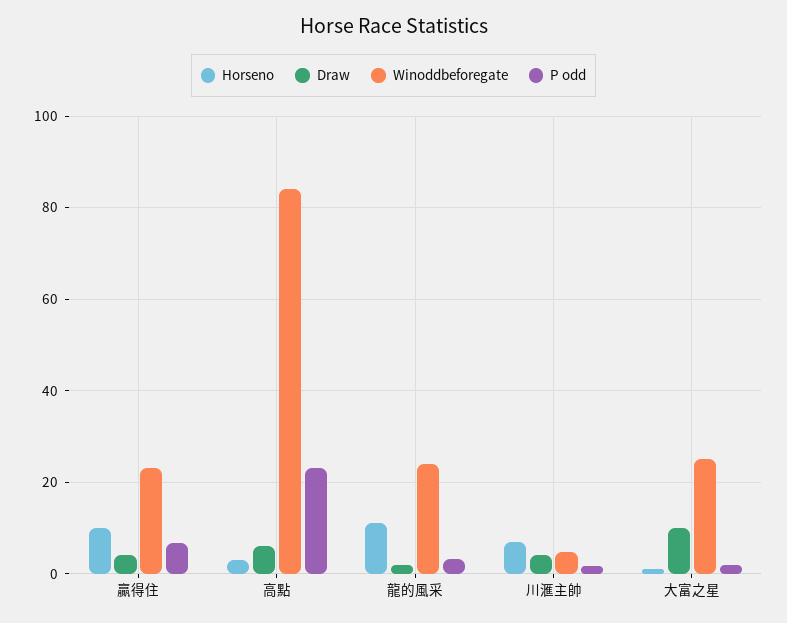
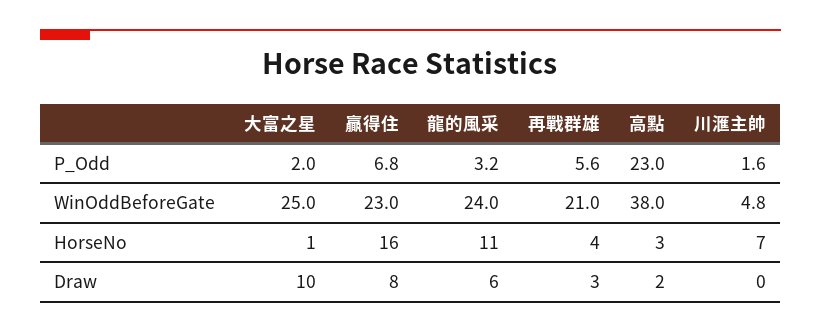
  {
    "Horseno": {
-     "贏得住": 10,
+     "贏得住": 16,
      "高點": 3,
      "龍的風采": 11,
      "川滙主帥": 7,
-     "大富之星": 1
+     "大富之星": 1,
+     "再戰群雄": 4
    },
    "Draw": {
-     "贏得住": 4,
+     "贏得住": 8,
-     "高點": 6,
+     "高點": 2,
-     "龍的風采": 2,
+     "龍的風采": 6,
-     "川滙主帥": 4,
+     "川滙主帥": 0,
-     "大富之星": 10
+     "大富之星": 10,
+     "再戰群雄": 3
    },
    "Winoddbeforegate": {
      "贏得住": 23,
-     "高點": 84,
+     "高點": 38,
      "龍的風采": 24,
      "川滙主帥": 4.8,
-     "大富之星": 25
+     "大富之星": 25,
+     "再戰群雄": 21
    },
    "P odd": {
      "贏得住": 6.8,
      "高點": 23,
      "龍的風采": 3.2,
      "川滙主帥": 1.6,
-     "大富之星": 2
+     "大富之星": 2,
+     "再戰群雄": 5.6
    }
  }

